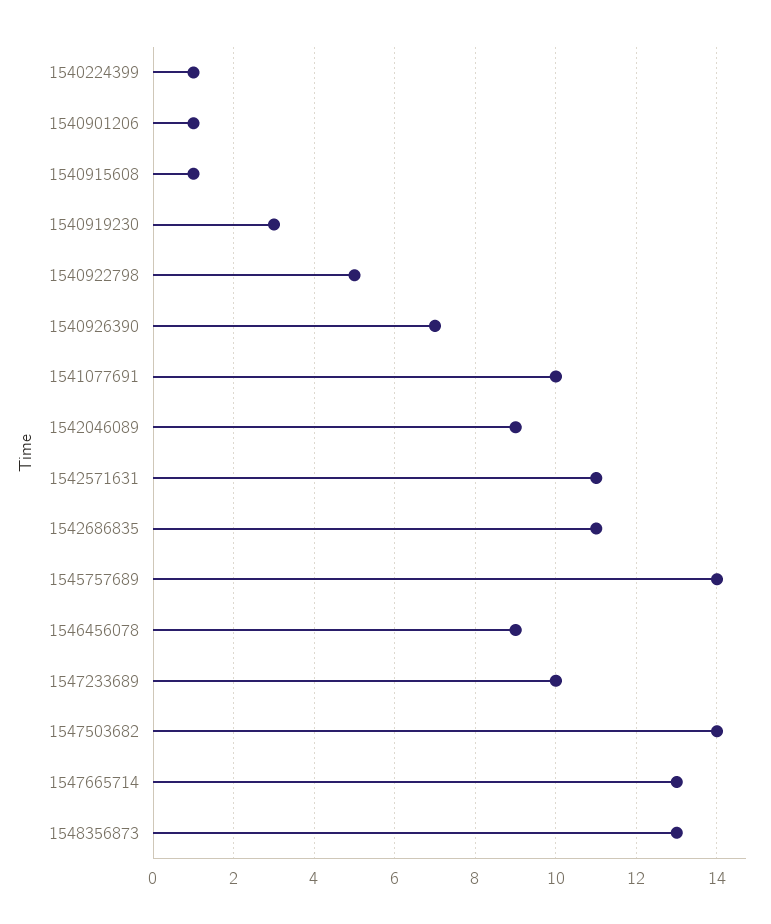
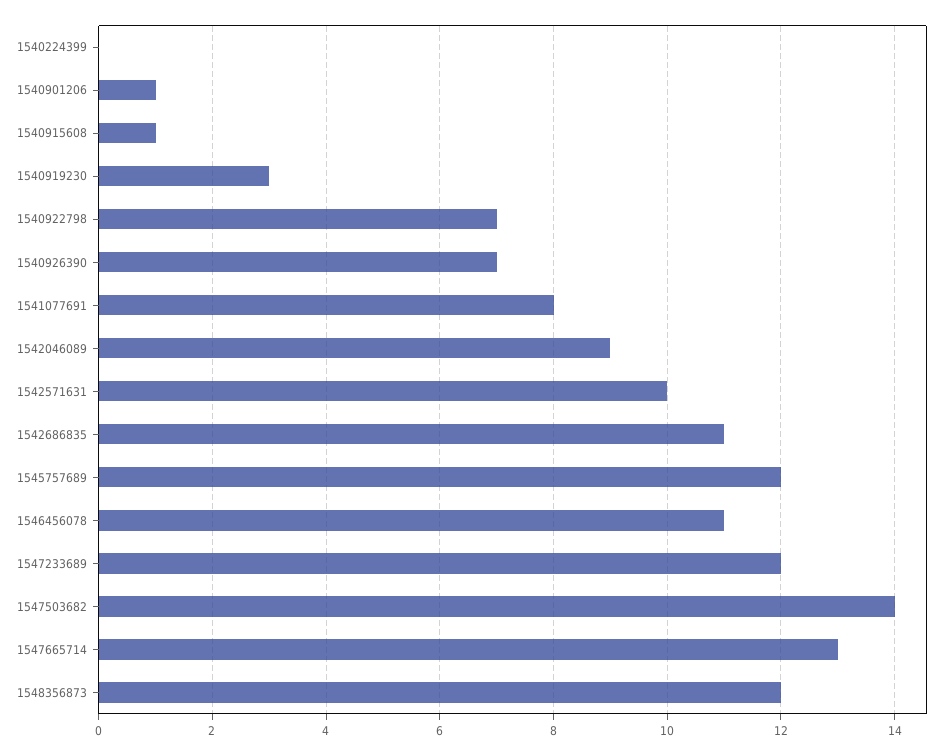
  {
-   "1540224399": 1,
+   "1540224399": 0,
    "1540901206": 1,
    "1540915608": 1,
    "1540919230": 3,
-   "1540922798": 5,
+   "1540922798": 7,
    "1540926390": 7,
-   "1541077691": 10,
+   "1541077691": 8,
    "1542046089": 9,
-   "1542571631": 11,
+   "1542571631": 10,
    "1542686835": 11,
-   "1545757689": 14,
+   "1545757689": 12,
-   "1546456078": 9,
+   "1546456078": 11,
-   "1547233689": 10,
+   "1547233689": 12,
    "1547503682": 14,
    "1547665714": 13,
-   "1548356873": 13
+   "1548356873": 12
  }

